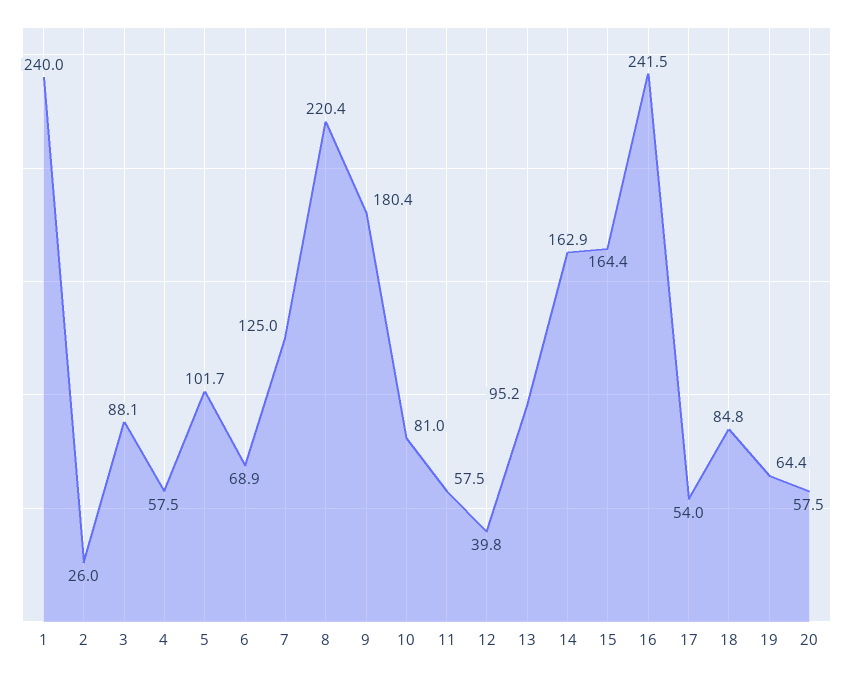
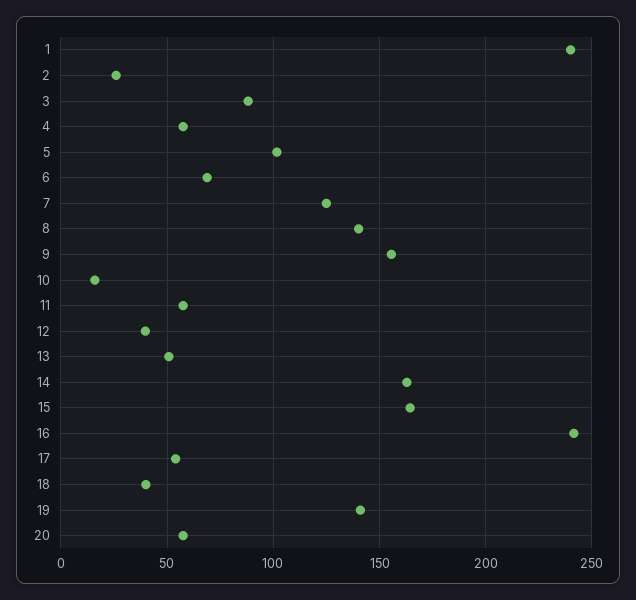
  {
    "1": 240,
    "2": 26,
    "3": 88.1,
    "4": 57.5,
    "5": 101.7,
    "6": 68.9,
    "7": 125,
-   "8": 220.4,
+   "8": 140,
-   "9": 180.4,
+   "9": 155,
-   "10": 81,
+   "10": 15,
    "11": 57.5,
    "12": 39.8,
-   "13": 95.2,
+   "13": 50,
    "14": 162.9,
    "15": 164.4,
    "16": 241.5,
    "17": 54,
-   "18": 84.8,
+   "18": 40,
-   "19": 64.4,
+   "19": 140,
    "20": 57.5
  }

